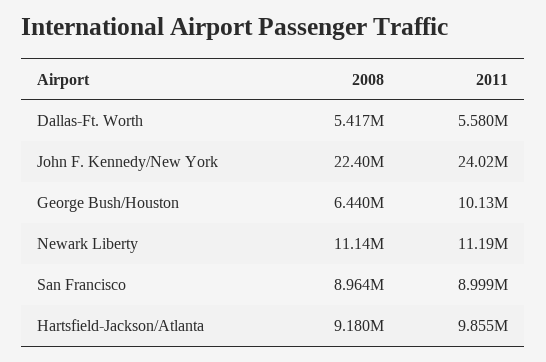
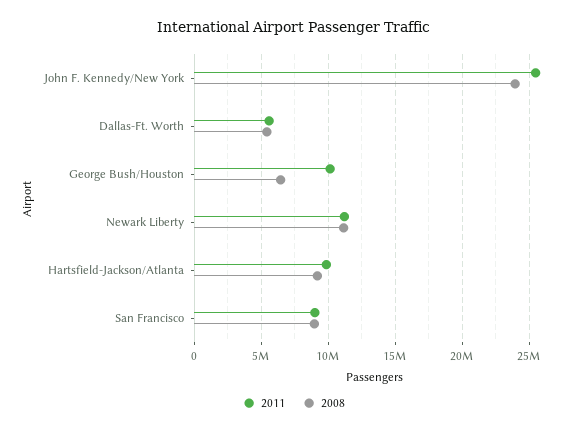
  {
    "2008": {
      "Dallas-Ft. Worth": 5417000,
-     "John F. Kennedy/New York": 22400000,
+     "John F. Kennedy/New York": 24000000,
      "George Bush/Houston": 6440000,
      "Newark Liberty": 11140000,
      "San Francisco": 8964000,
      "Hartsfield-Jackson/Atlanta": 9180000
    },
    "2011": {
      "Dallas-Ft. Worth": 5580000,
-     "John F. Kennedy/New York": 24020000,
+     "John F. Kennedy/New York": 25500000,
      "George Bush/Houston": 10130000,
      "Newark Liberty": 11190000,
      "San Francisco": 8999000,
      "Hartsfield-Jackson/Atlanta": 9855000
    }
  }

